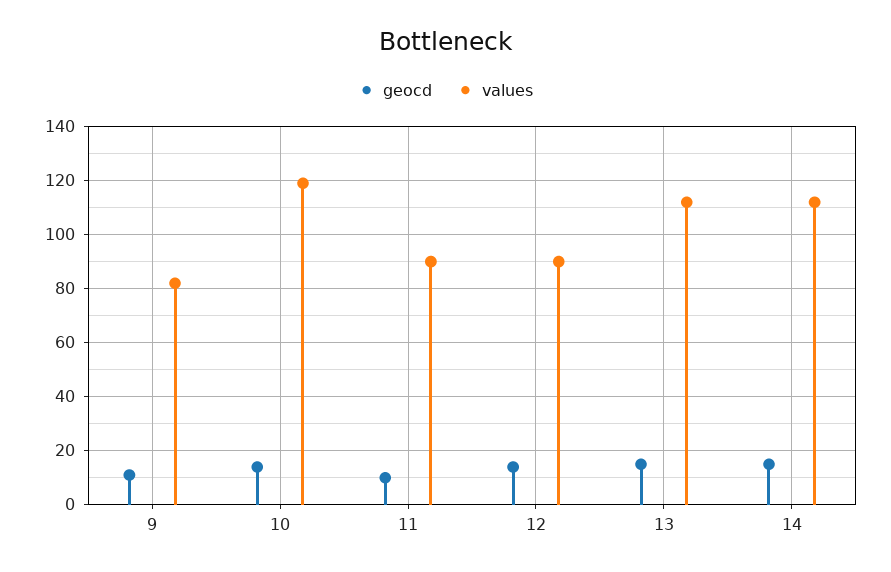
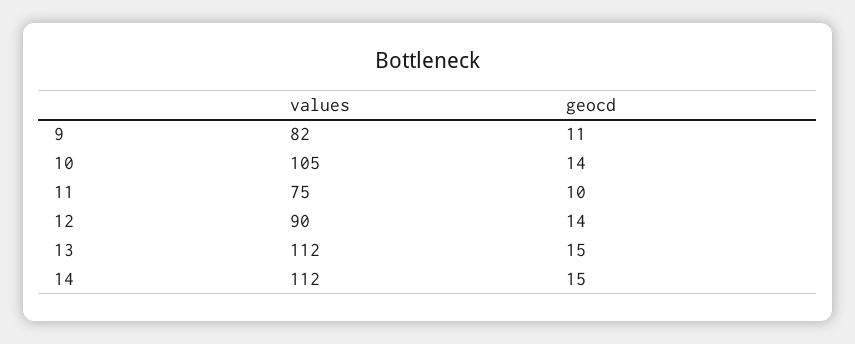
  {
    "geocd": {
      "9": 11,
      "10": 14,
      "11": 10,
      "12": 14,
      "13": 15,
      "14": 15
    },
    "values": {
      "9": 82,
-     "10": 120,
+     "10": 105,
-     "11": 90,
+     "11": 75,
      "12": 90,
      "13": 112,
      "14": 112
    }
  }

